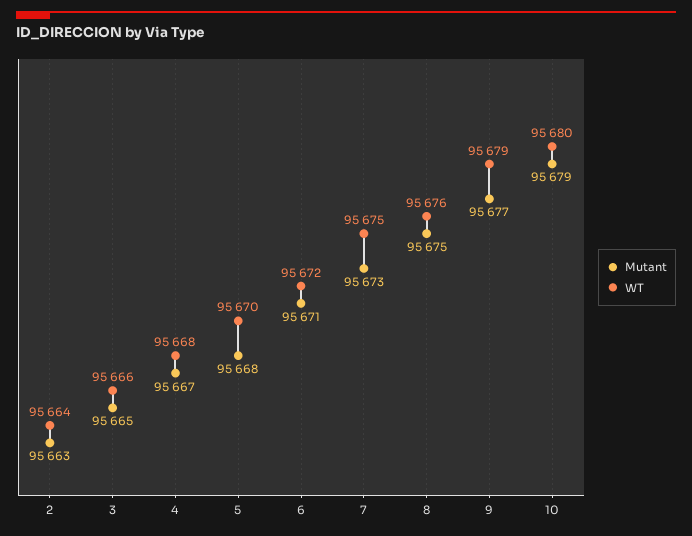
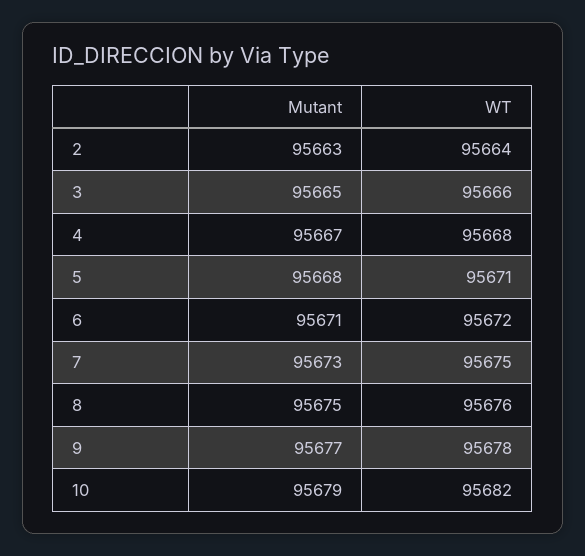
  {
    "Mutant": {
      "2": 95663,
      "3": 95665,
      "4": 95667,
      "5": 95668,
      "6": 95671,
      "7": 95673,
      "8": 95675,
      "9": 95677,
      "10": 95679
    },
    "WT": {
      "2": 95664,
      "3": 95666,
      "4": 95668,
-     "5": 95670,
+     "5": 95671,
      "6": 95672,
      "7": 95675,
      "8": 95676,
-     "9": 95679,
+     "9": 95678,
-     "10": 95680
+     "10": 95682
    }
  }

